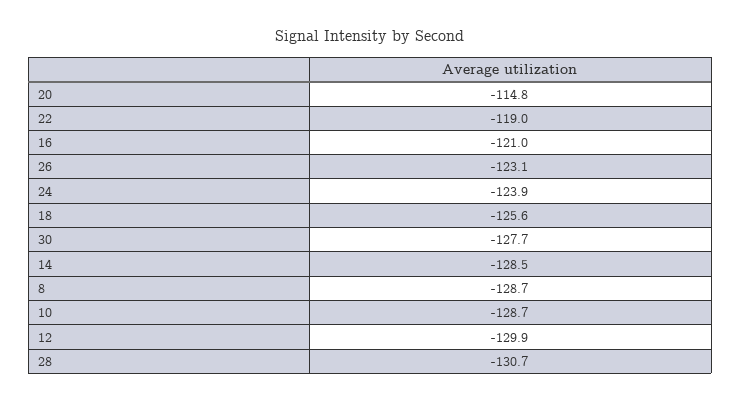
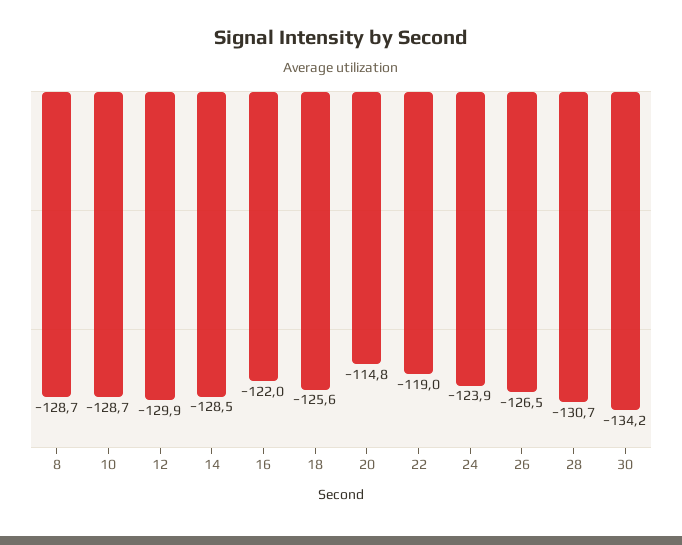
  {
    "20": -114.8,
    "22": -119,
-   "16": -121,
+   "16": -122,
-   "26": -123.1,
+   "26": -126.5,
    "24": -123.9,
    "18": -125.6,
-   "30": -127.7,
+   "30": -134.2,
    "14": -128.5,
    "8": -128.7,
    "10": -128.7,
    "12": -129.9,
    "28": -130.7
  }

